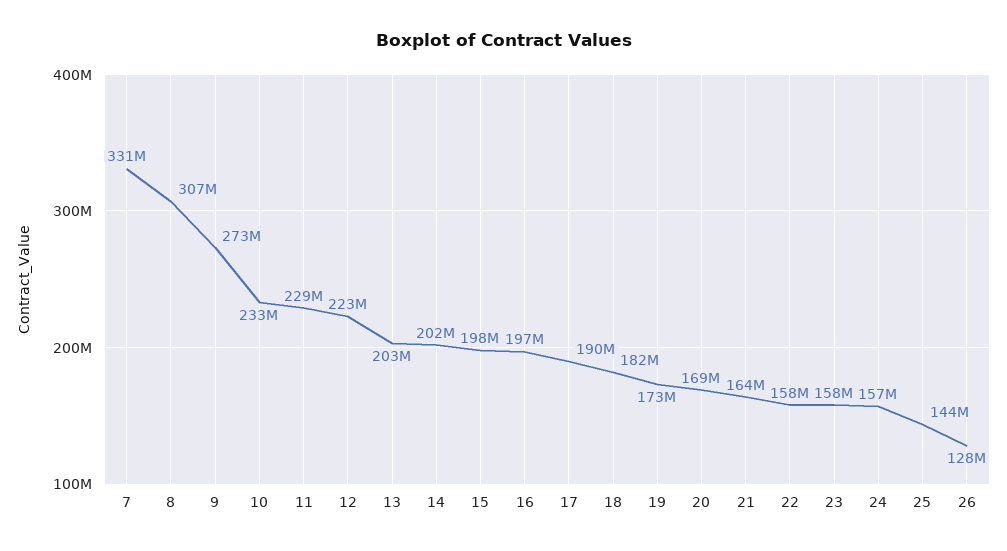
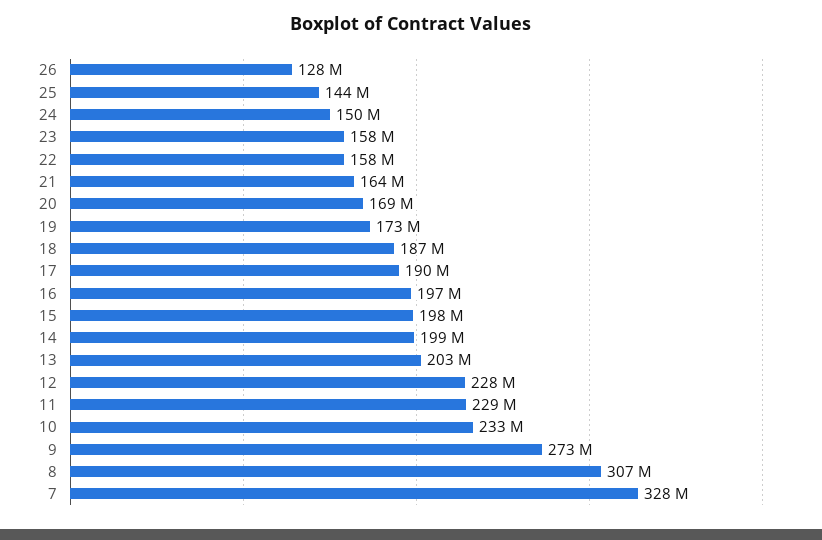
  {
-   "7": 331000000,
+   "7": 328000000,
    "8": 307000000,
    "9": 273000000,
    "10": 233000000,
    "11": 229000000,
-   "12": 223000000,
+   "12": 228000000,
    "13": 203000000,
-   "14": 202000000,
+   "14": 199000000,
    "15": 198000000,
    "16": 197000000,
    "17": 190000000,
-   "18": 182000000,
+   "18": 187000000,
    "19": 173000000,
    "20": 169000000,
    "21": 164000000,
    "22": 158000000,
    "23": 158000000,
-   "24": 157000000,
+   "24": 150000000,
    "25": 144000000,
    "26": 128000000
  }

